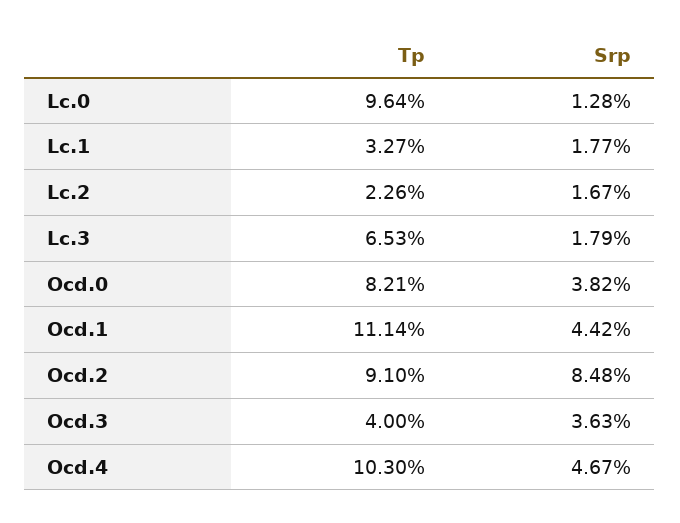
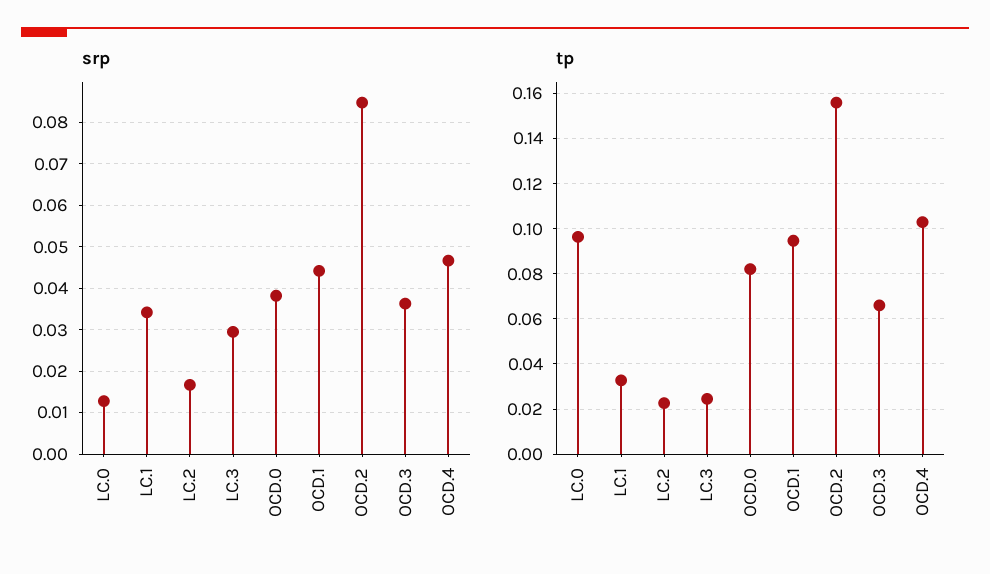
  {
    "Tp": {
      "Lc.0": 0.0964,
      "Lc.1": 0.0327,
      "Lc.2": 0.0226,
-     "Lc.3": 0.0653,
+     "Lc.3": 0.025,
      "Ocd.0": 0.0821,
-     "Ocd.1": 0.1114,
+     "Ocd.1": 0.095,
-     "Ocd.2": 0.091,
+     "Ocd.2": 0.155,
-     "Ocd.3": 0.04,
+     "Ocd.3": 0.065,
      "Ocd.4": 0.103
    },
    "Srp": {
      "Lc.0": 0.0128,
-     "Lc.1": 0.0177,
+     "Lc.1": 0.034,
      "Lc.2": 0.0167,
-     "Lc.3": 0.0179,
+     "Lc.3": 0.03,
      "Ocd.0": 0.0382,
      "Ocd.1": 0.0442,
      "Ocd.2": 0.0848,
      "Ocd.3": 0.0363,
      "Ocd.4": 0.0467
    }
  }

